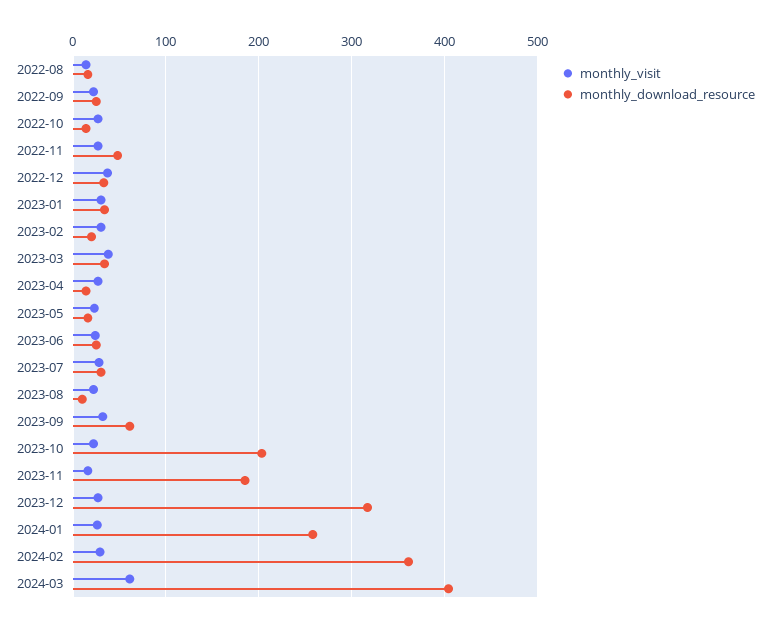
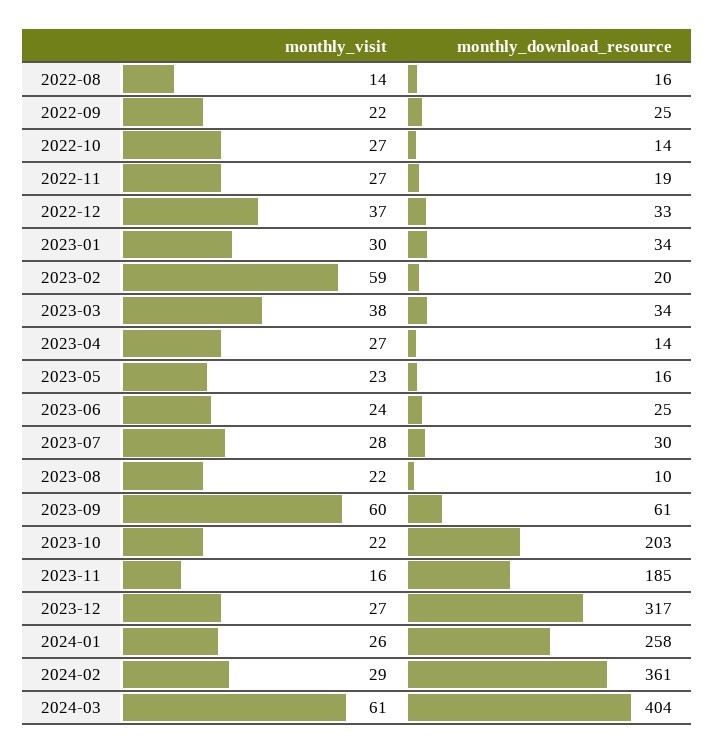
  {
    "monthly_visit": {
      "2022-08": 14,
      "2022-09": 22,
      "2022-10": 27,
      "2022-11": 27,
      "2022-12": 37,
      "2023-01": 30,
-     "2023-02": 30,
+     "2023-02": 59,
      "2023-03": 38,
      "2023-04": 27,
      "2023-05": 23,
      "2023-06": 24,
      "2023-07": 28,
      "2023-08": 22,
-     "2023-09": 30,
+     "2023-09": 60,
      "2023-10": 22,
      "2023-11": 16,
      "2023-12": 27,
      "2024-01": 26,
      "2024-02": 29,
      "2024-03": 61
    },
    "monthly_download_resource": {
      "2022-08": 16,
      "2022-09": 25,
      "2022-10": 14,
-     "2022-11": 50,
+     "2022-11": 19,
      "2022-12": 33,
      "2023-01": 34,
      "2023-02": 20,
      "2023-03": 34,
      "2023-04": 14,
      "2023-05": 16,
      "2023-06": 25,
      "2023-07": 30,
      "2023-08": 10,
      "2023-09": 61,
      "2023-10": 203,
      "2023-11": 185,
      "2023-12": 317,
      "2024-01": 258,
      "2024-02": 361,
      "2024-03": 404
    }
  }

